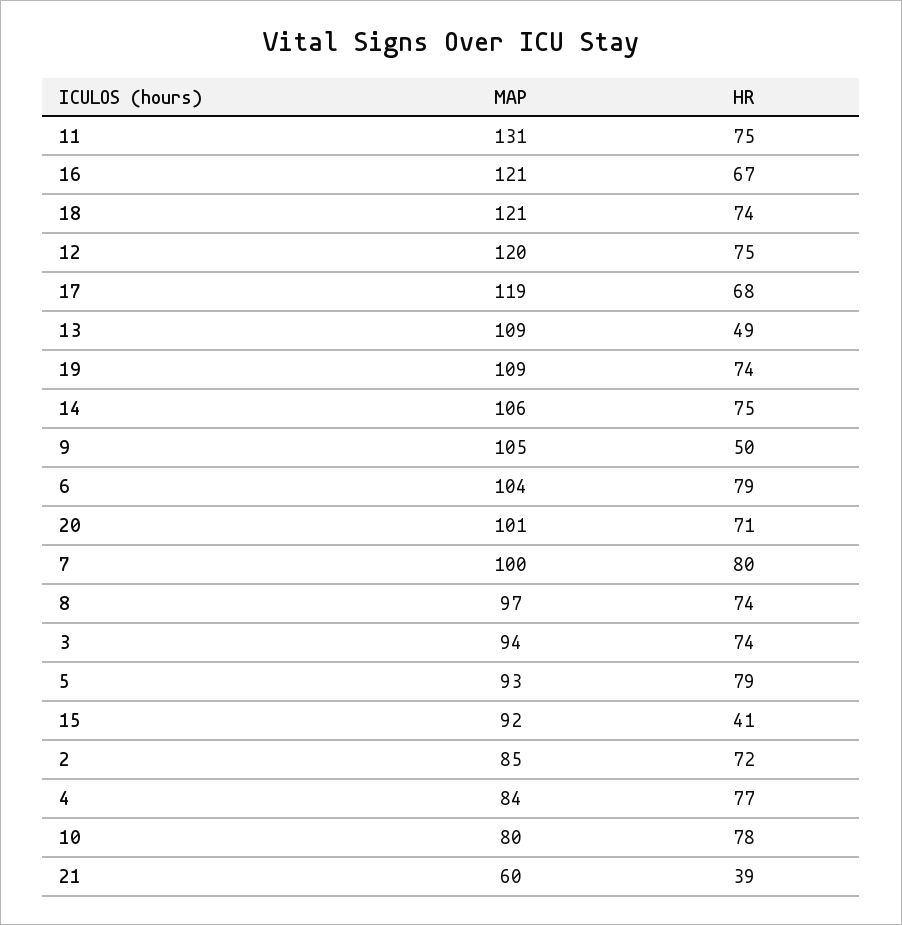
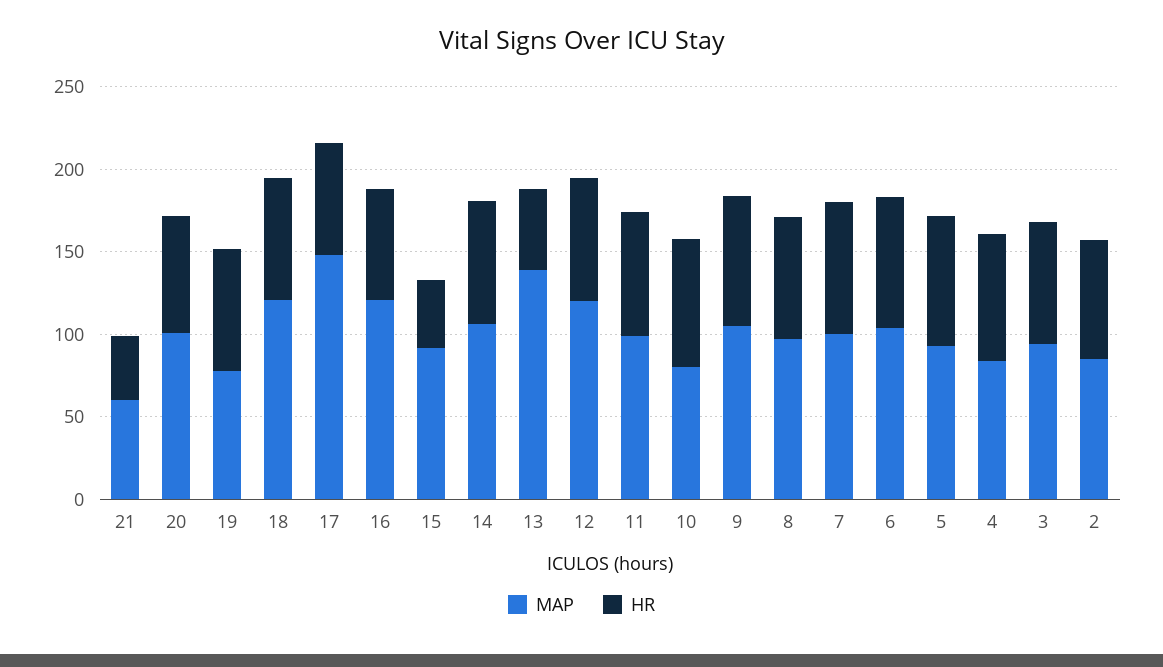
  {
    "MAP": {
-     "11": 131,
+     "11": 100,
      "16": 121,
      "18": 121,
      "12": 120,
-     "17": 119,
+     "17": 150,
-     "13": 109,
+     "13": 140,
-     "19": 109,
+     "19": 80,
      "14": 106,
      "9": 105,
      "6": 104,
      "20": 101,
      "7": 100,
      "8": 97,
      "3": 94,
      "5": 93,
      "15": 92,
      "2": 85,
      "4": 84,
      "10": 80,
      "21": 60
    },
    "HR": {
      "11": 75,
      "16": 67,
      "18": 74,
      "12": 75,
      "17": 68,
      "13": 49,
      "19": 74,
      "14": 75,
-     "9": 50,
+     "9": 80,
      "6": 79,
      "20": 71,
      "7": 80,
      "8": 74,
      "3": 74,
      "5": 79,
      "15": 41,
      "2": 72,
      "4": 77,
      "10": 78,
      "21": 39
    }
  }

